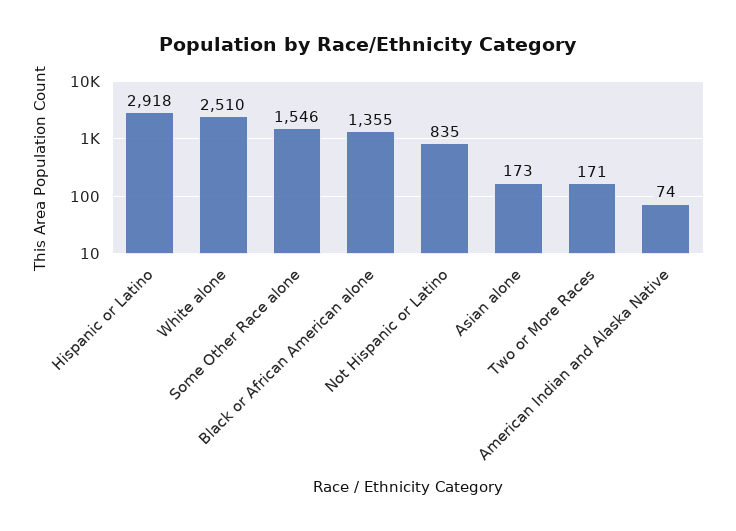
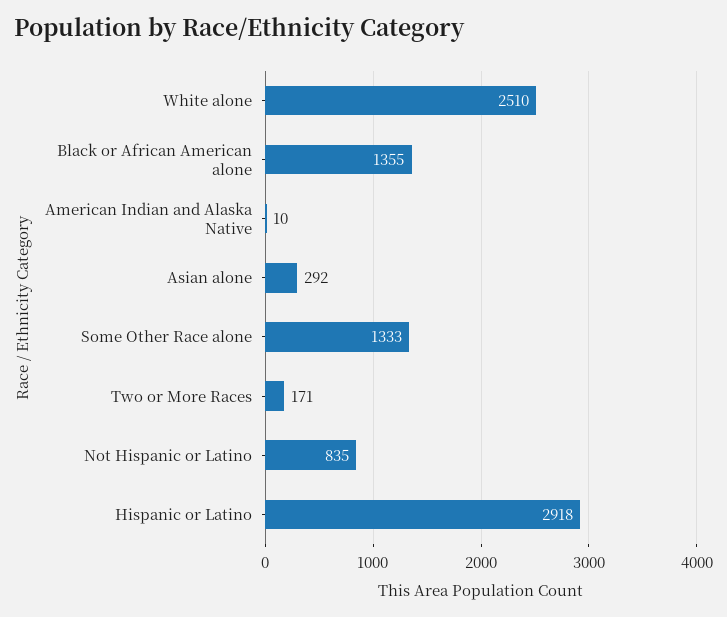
  {
    "Hispanic or Latino": 2918,
    "White alone": 2510,
-   "Some Other Race alone": 1546,
+   "Some Other Race alone": 1333,
    "Black or African American alone": 1355,
    "Not Hispanic or Latino": 835,
-   "Asian alone": 173,
+   "Asian alone": 292,
    "Two or More Races": 171,
-   "American Indian and Alaska Native": 74
+   "American Indian and Alaska Native": 10
  }

